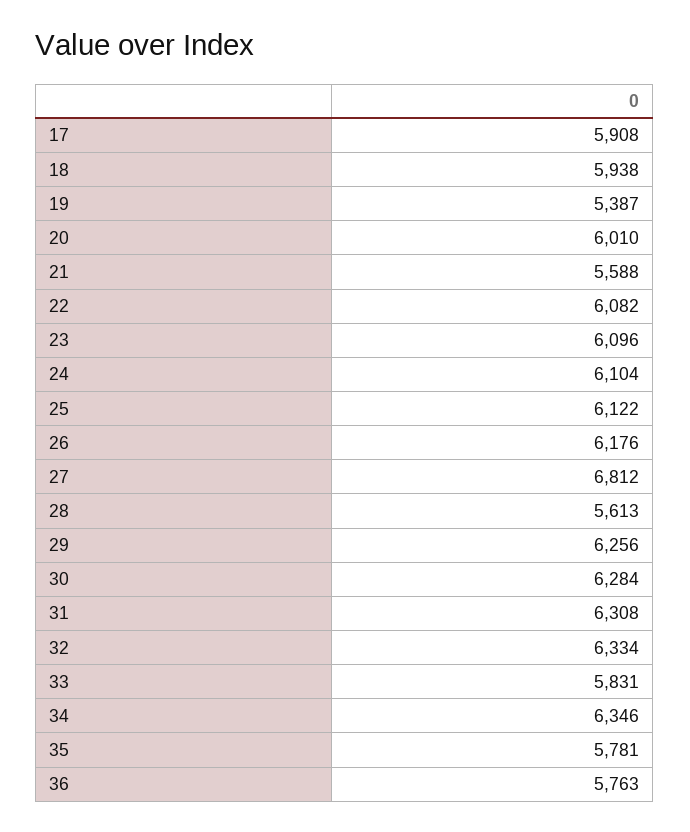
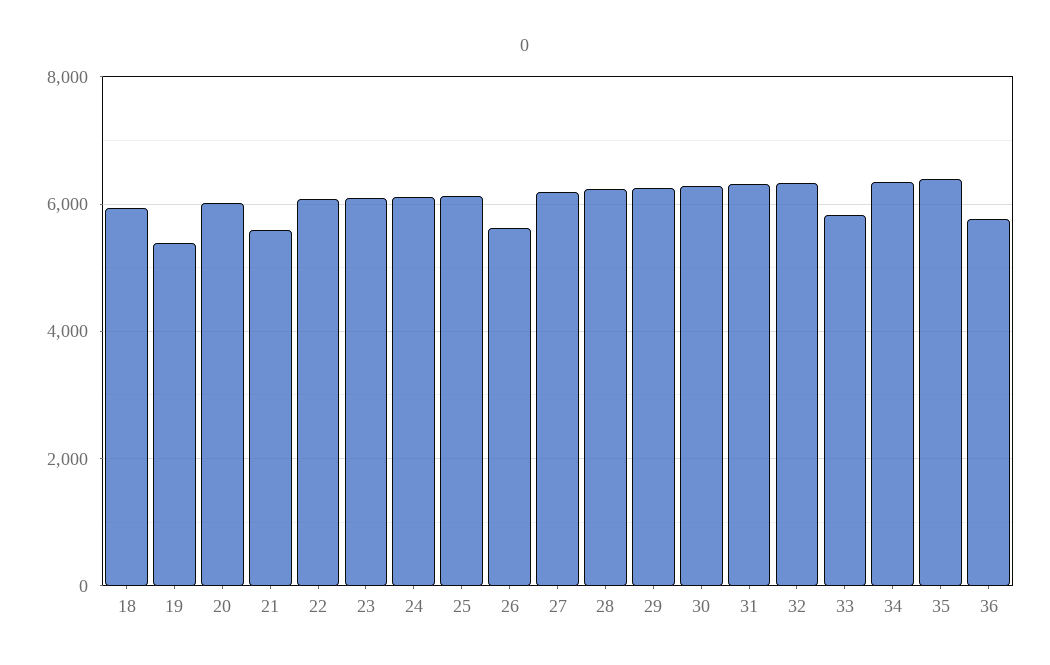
  {
-   "17": 5908,
    "18": 5938,
    "19": 5387,
    "20": 6010,
    "21": 5588,
    "22": 6082,
    "23": 6096,
    "24": 6104,
    "25": 6122,
-   "26": 6176,
+   "26": 5600,
-   "27": 6812,
+   "27": 6200,
-   "28": 5613,
+   "28": 6200,
    "29": 6256,
    "30": 6284,
    "31": 6308,
    "32": 6334,
    "33": 5831,
    "34": 6346,
-   "35": 5781,
+   "35": 6400,
    "36": 5763
  }

